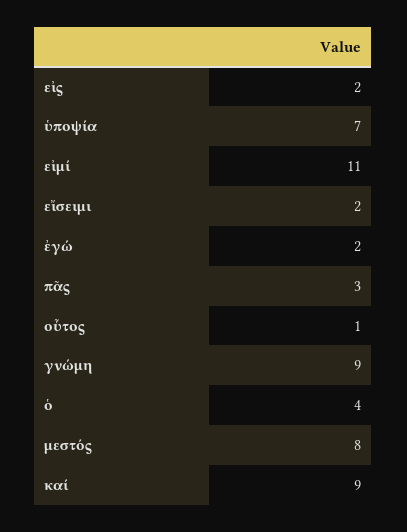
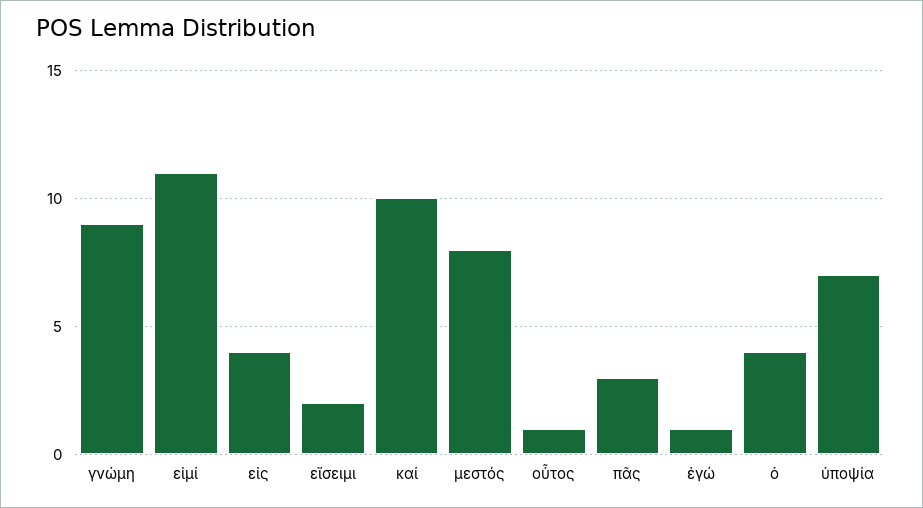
  {
-   "εἰς": 2,
+   "εἰς": 4,
    "ὑποψία": 7,
    "εἰμί": 11,
    "εἴσειμι": 2,
-   "ἐγώ": 2,
+   "ἐγώ": 1,
    "πᾶς": 3,
    "οὗτος": 1,
    "γνώμη": 9,
    "ὁ": 4,
    "μεστός": 8,
-   "καί": 9
+   "καί": 10
  }

